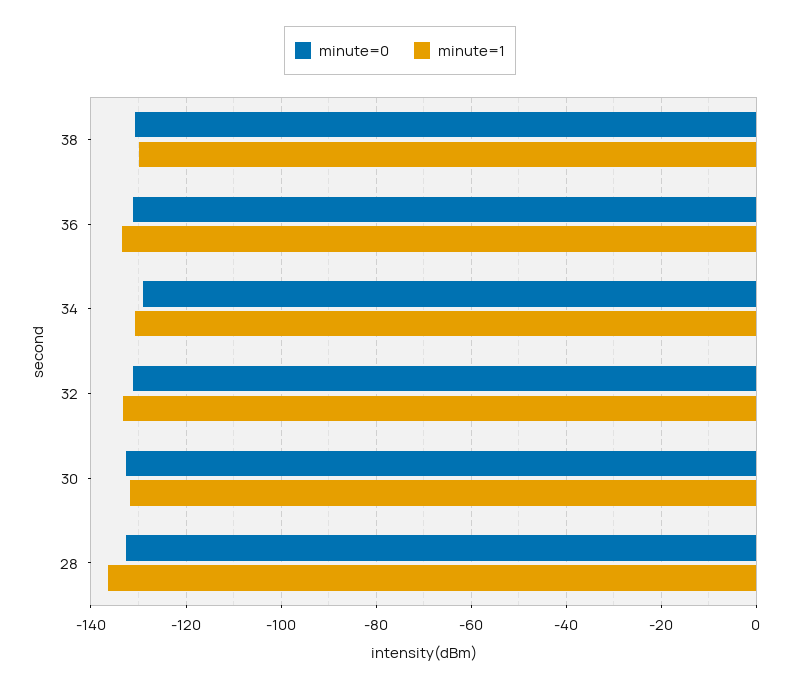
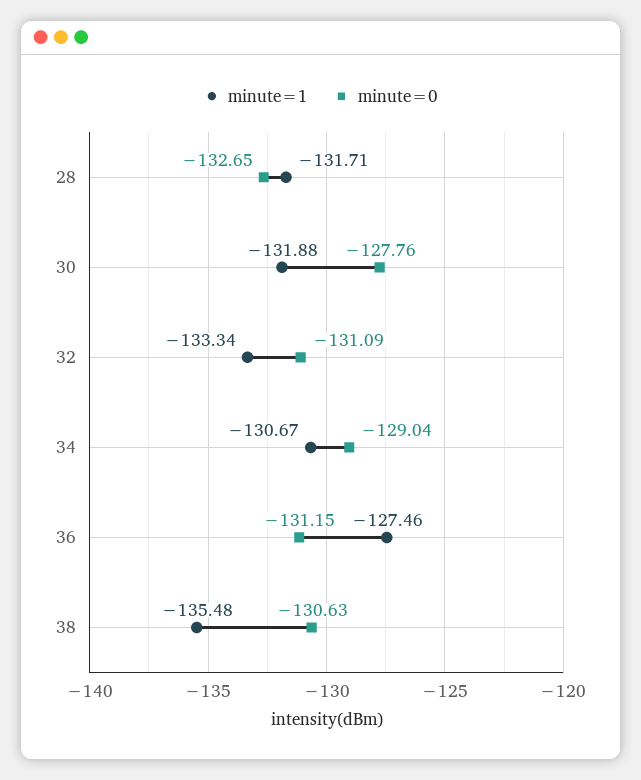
  {
    "minute=0": {
      "38": -130.63,
      "36": -131.15,
      "34": -129.04,
      "32": -131.09,
-     "30": -132,
+     "30": -127.76,
      "28": -132.65
    },
    "minute=1": {
-     "38": -130,
+     "38": -135.48,
-     "36": -134,
+     "36": -127.46,
      "34": -130.67,
      "32": -133.34,
      "30": -131.88,
-     "28": -136
+     "28": -131.71
    }
  }

